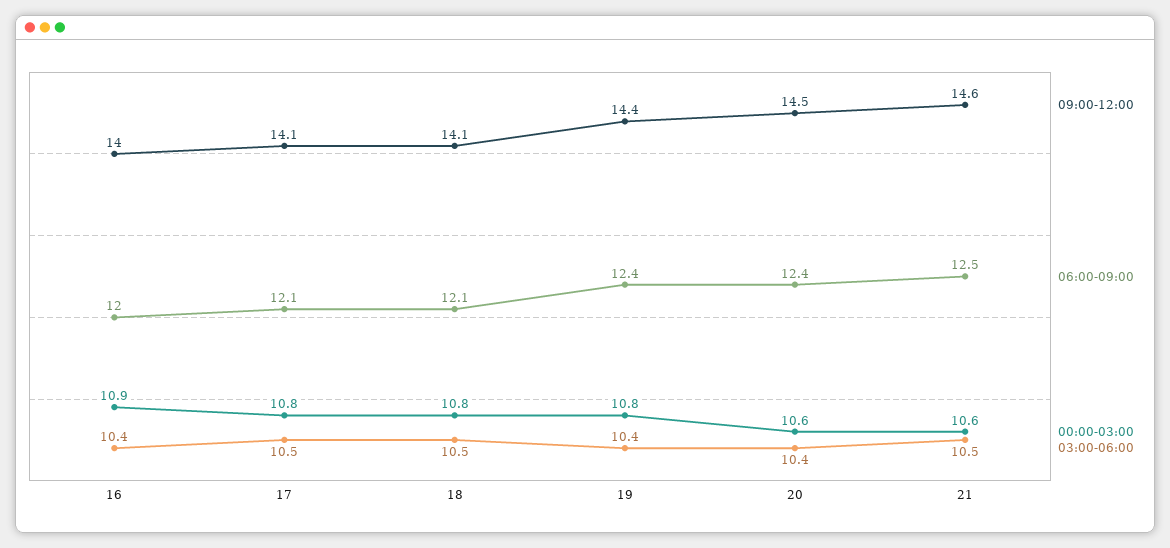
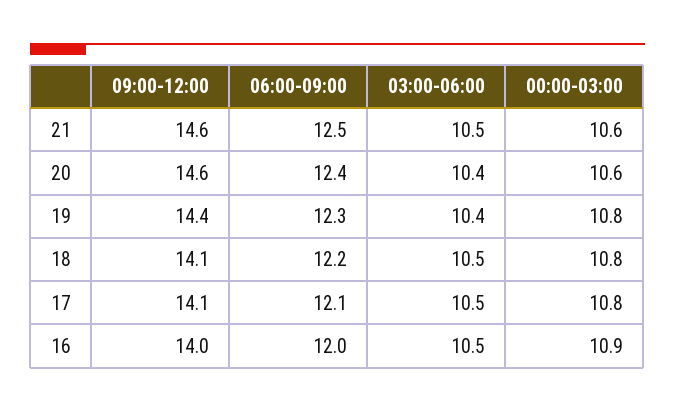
  {
    "09:00-12:00": {
      "16": 14,
      "17": 14.1,
      "18": 14.1,
      "19": 14.4,
-     "20": 14.5,
+     "20": 14.6,
      "21": 14.6
    },
    "06:00-09:00": {
      "16": 12,
      "17": 12.1,
-     "18": 12.1,
+     "18": 12.2,
-     "19": 12.4,
+     "19": 12.3,
      "20": 12.4,
      "21": 12.5
    },
    "00:00-03:00": {
      "16": 10.9,
      "17": 10.8,
      "18": 10.8,
      "19": 10.8,
      "20": 10.6,
      "21": 10.6
    },
    "03:00-06:00": {
-     "16": 10.4,
+     "16": 10.5,
      "17": 10.5,
      "18": 10.5,
      "19": 10.4,
      "20": 10.4,
      "21": 10.5
    }
  }

